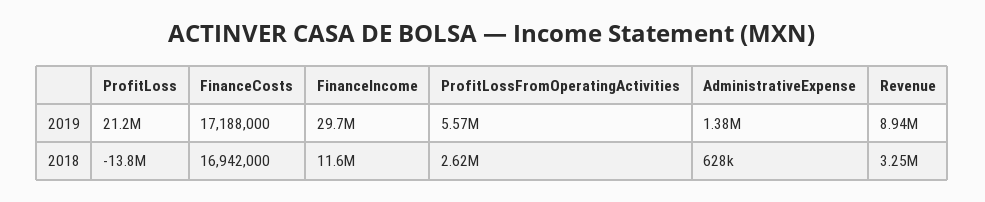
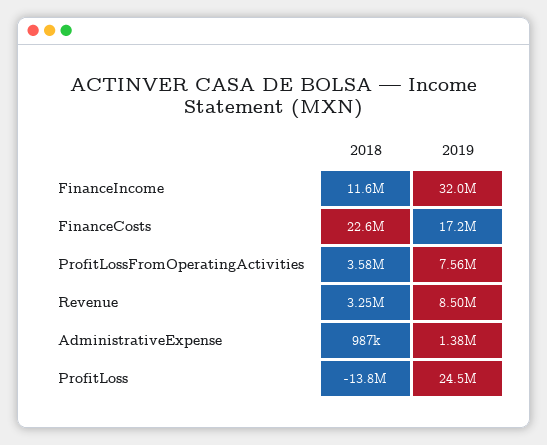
  {
    "ProfitLoss": {
-     "2019": 21200000,
+     "2019": 24500000,
      "2018": -13800000
    },
    "FinanceCosts": {
      "2019": 17188000,
-     "2018": 16942000
+     "2018": 22600000
    },
    "FinanceIncome": {
-     "2019": 29700000,
+     "2019": 32000000,
      "2018": 11600000
    },
    "ProfitLossFromOperatingActivities": {
-     "2019": 5570000,
+     "2019": 7560000,
-     "2018": 2620000
+     "2018": 3580000
    },
    "AdministrativeExpense": {
      "2019": 1380000,
-     "2018": 628000
+     "2018": 987000
    },
    "Revenue": {
-     "2019": 8940000,
+     "2019": 8500000,
      "2018": 3250000
    }
  }

